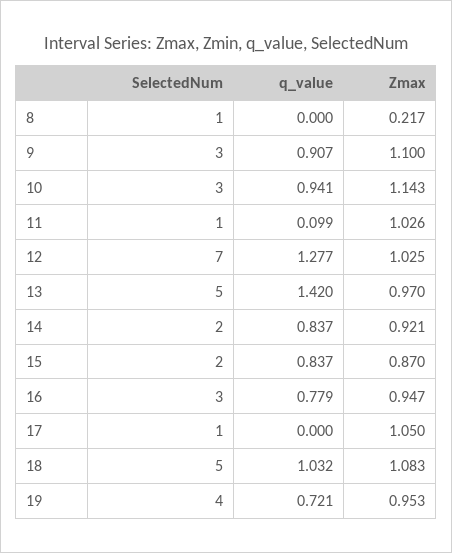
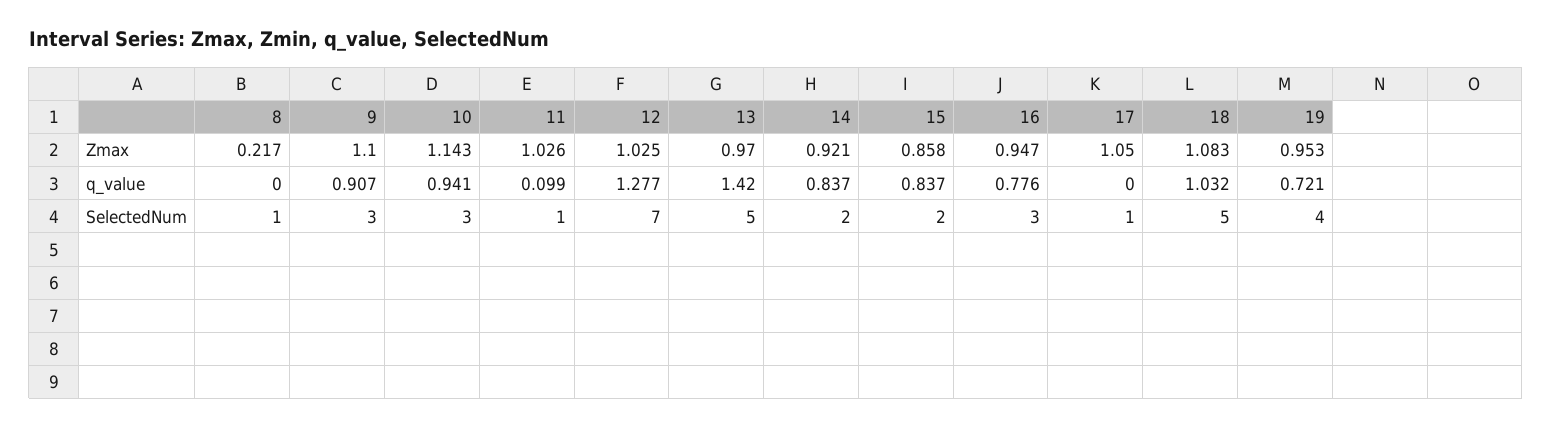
  {
    "SelectedNum": {
      "8": 1,
      "9": 3,
      "10": 3,
      "11": 1,
      "12": 7,
      "13": 5,
      "14": 2,
      "15": 2,
      "16": 3,
      "17": 1,
      "18": 5,
      "19": 4
    },
    "q_value": {
      "8": 0,
      "9": 0.907,
      "10": 0.941,
      "11": 0.099,
      "12": 1.277,
      "13": 1.42,
      "14": 0.837,
      "15": 0.837,
-     "16": 0.779,
+     "16": 0.776,
      "17": 0,
      "18": 1.032,
      "19": 0.721
    },
    "Zmax": {
      "8": 0.217,
      "9": 1.1,
      "10": 1.143,
      "11": 1.026,
      "12": 1.025,
      "13": 0.97,
      "14": 0.921,
-     "15": 0.87,
+     "15": 0.858,
      "16": 0.947,
      "17": 1.05,
      "18": 1.083,
      "19": 0.953
    }
  }

